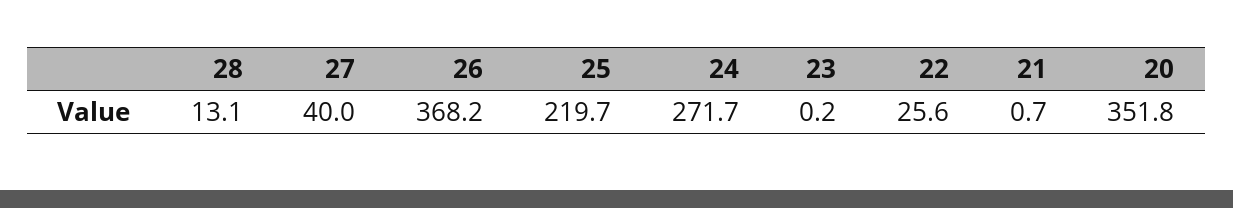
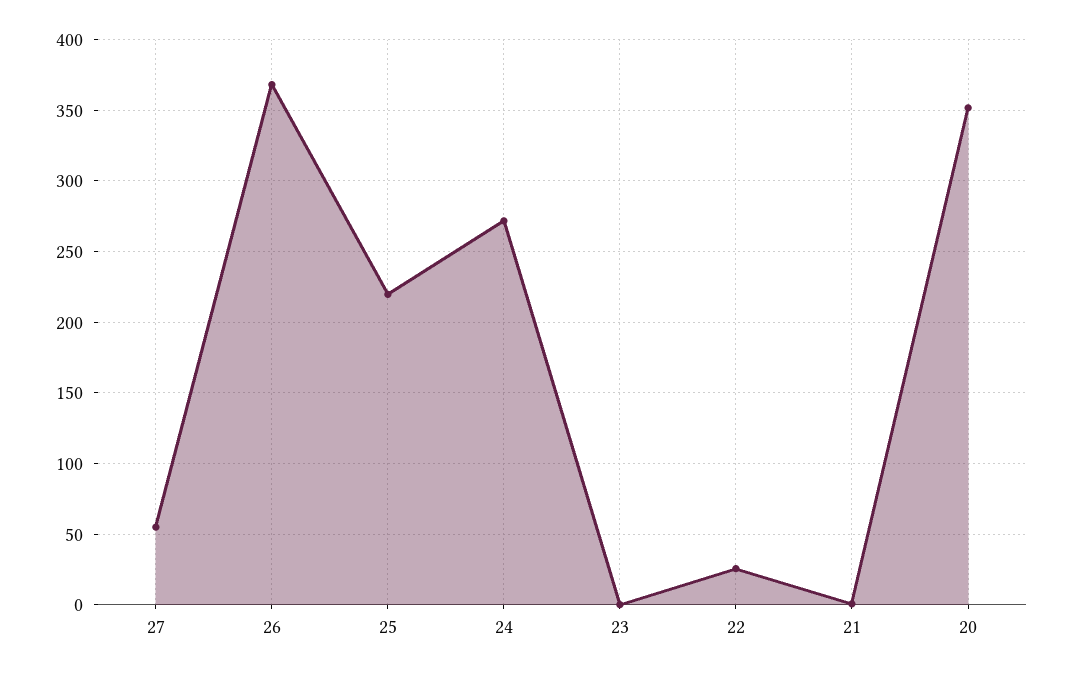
  {
-   "28": 13.1,
-   "27": 40,
+   "27": 55,
    "26": 368.2,
    "25": 219.7,
    "24": 271.7,
    "23": 0.2,
    "22": 25.6,
    "21": 0.7,
    "20": 351.8
  }

